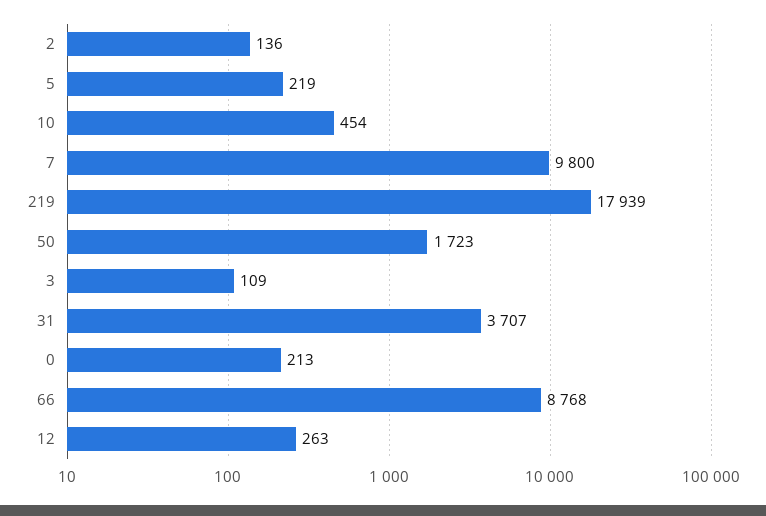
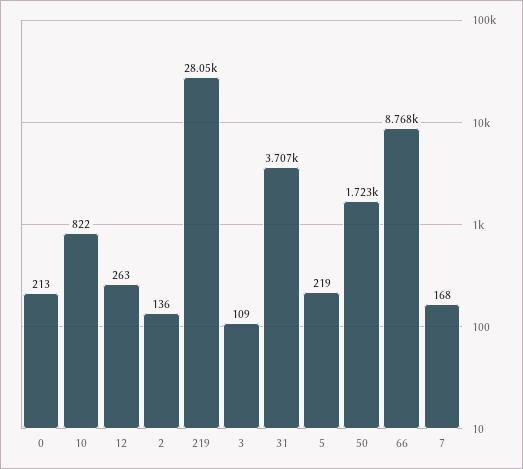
  {
    "2": 136,
    "5": 219,
-   "10": 454,
+   "10": 822,
-   "7": 9800,
+   "7": 168,
-   "219": 17939,
+   "219": 28050,
    "50": 1723,
    "3": 109,
    "31": 3707,
    "0": 213,
    "66": 8768,
    "12": 263
  }

